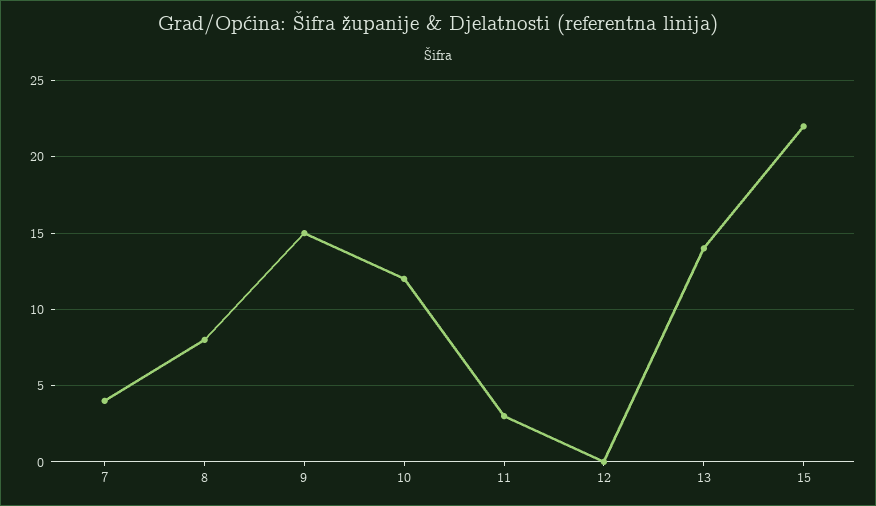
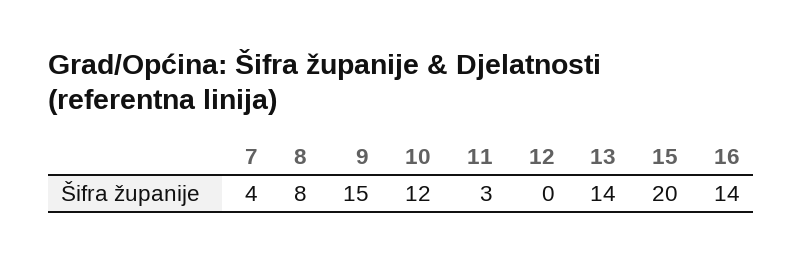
  {
    "7": 4,
    "8": 8,
    "9": 15,
    "10": 12,
    "11": 3,
    "12": 0,
    "13": 14,
-   "15": 22
+   "15": 20,
+   "16": 14
  }

